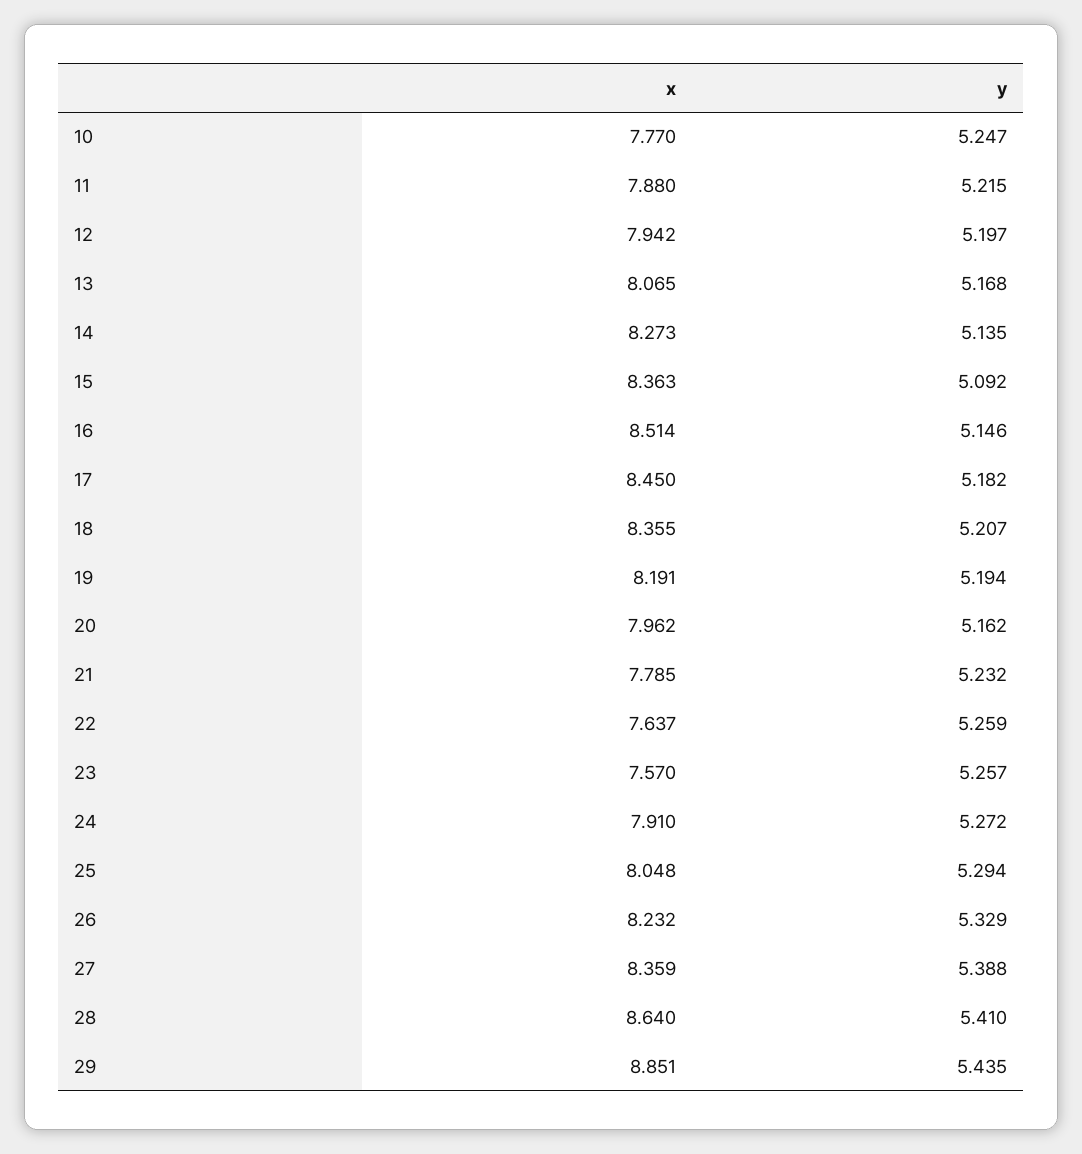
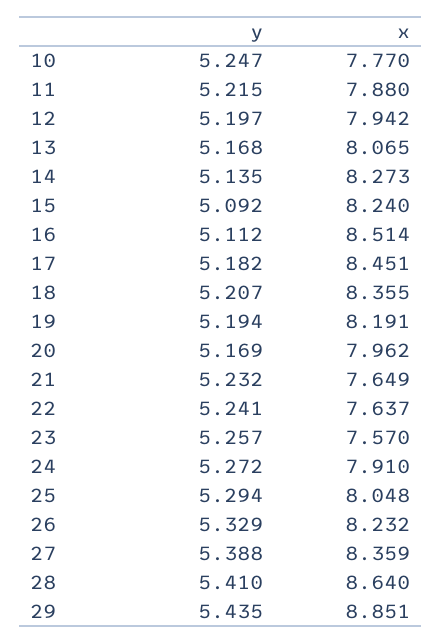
  {
    "x": {
      "10": 7.77,
      "11": 7.88,
      "12": 7.942,
      "13": 8.065,
      "14": 8.273,
-     "15": 8.363,
+     "15": 8.24,
      "16": 8.514,
-     "17": 8.45,
+     "17": 8.451,
      "18": 8.355,
      "19": 8.191,
      "20": 7.962,
-     "21": 7.785,
+     "21": 7.649,
      "22": 7.637,
      "23": 7.57,
      "24": 7.91,
      "25": 8.048,
      "26": 8.232,
      "27": 8.359,
      "28": 8.64,
      "29": 8.851
    },
    "y": {
      "10": 5.247,
      "11": 5.215,
      "12": 5.197,
      "13": 5.168,
      "14": 5.135,
      "15": 5.092,
-     "16": 5.146,
+     "16": 5.112,
      "17": 5.182,
      "18": 5.207,
      "19": 5.194,
-     "20": 5.162,
+     "20": 5.169,
      "21": 5.232,
-     "22": 5.259,
+     "22": 5.241,
      "23": 5.257,
      "24": 5.272,
      "25": 5.294,
      "26": 5.329,
      "27": 5.388,
      "28": 5.41,
      "29": 5.435
    }
  }

